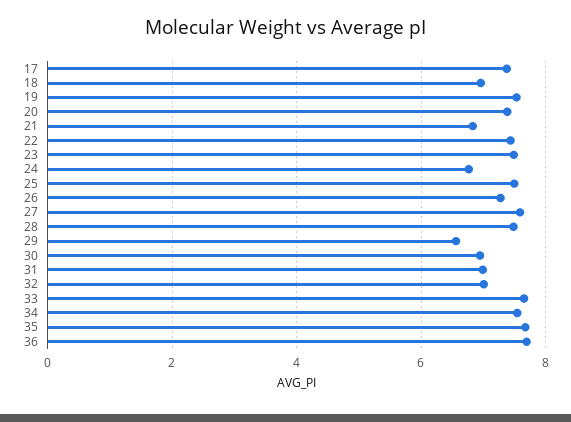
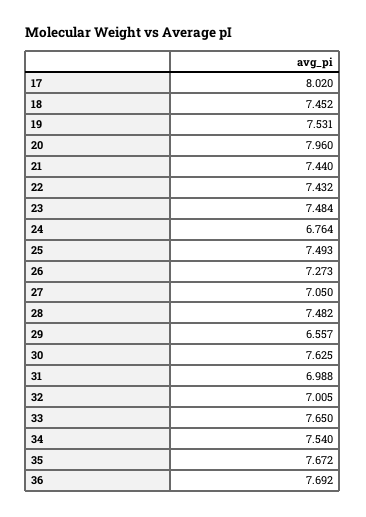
  {
-   "17": 7.4,
+   "17": 8.02,
-   "18": 7,
+   "18": 7.452,
    "19": 7.531,
-   "20": 7.4,
+   "20": 7.96,
-   "21": 6.8,
+   "21": 7.44,
    "22": 7.432,
    "23": 7.484,
    "24": 6.764,
    "25": 7.493,
    "26": 7.273,
-   "27": 7.6,
+   "27": 7.05,
    "28": 7.482,
    "29": 6.557,
-   "30": 7,
+   "30": 7.625,
    "31": 6.988,
    "32": 7.005,
    "33": 7.65,
    "34": 7.54,
    "35": 7.672,
    "36": 7.692
  }

